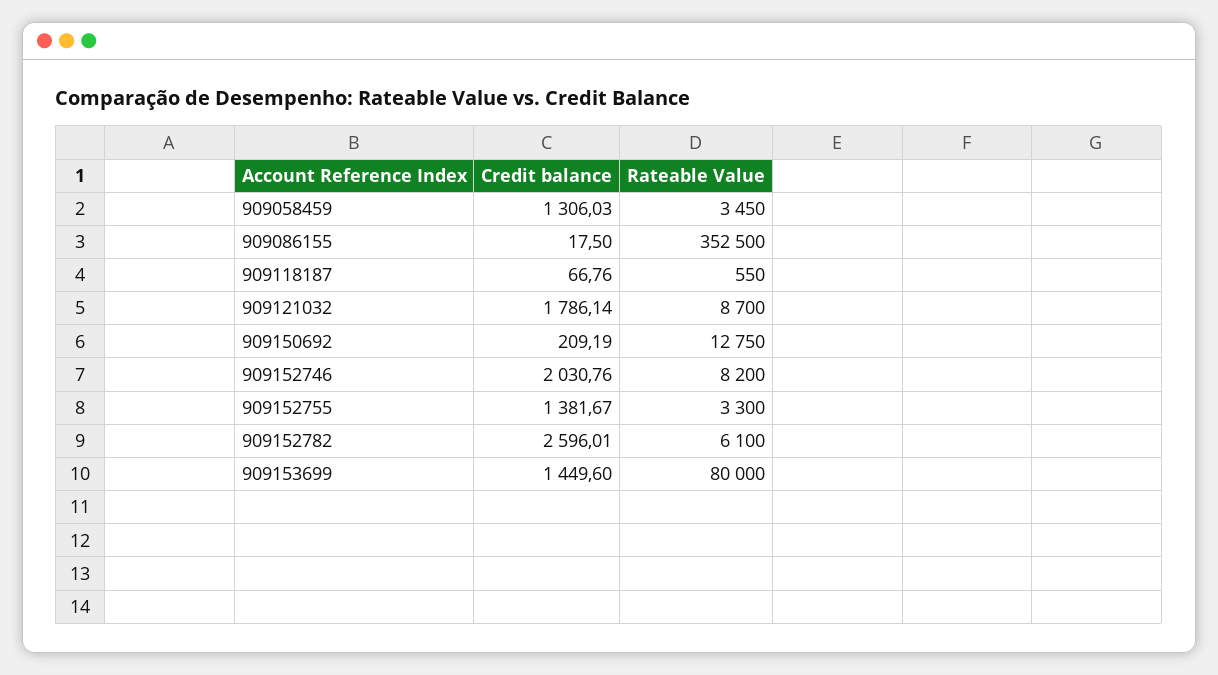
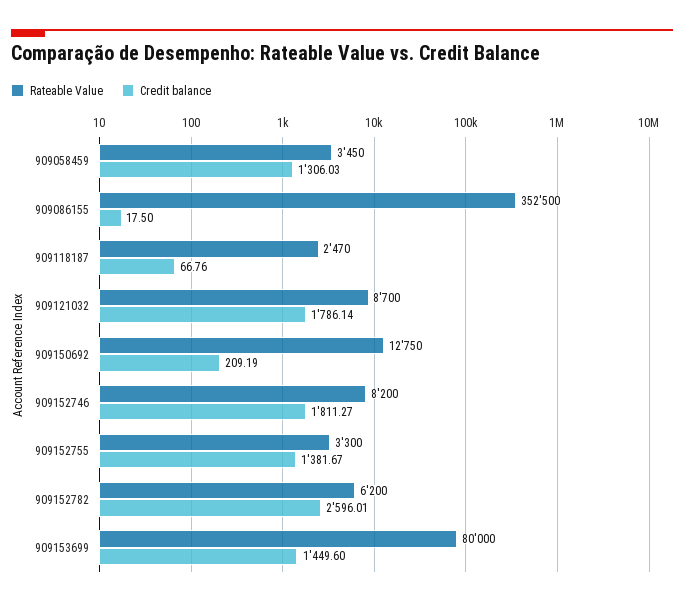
  {
    "Credit balance": {
      "909058459": 1306.03,
      "909086155": 17.5,
      "909118187": 66.76,
      "909121032": 1786.14,
      "909150692": 209.19,
-     "909152746": 2030.76,
+     "909152746": 1811.27,
      "909152755": 1381.67,
      "909152782": 2596.01,
      "909153699": 1449.6
    },
    "Rateable Value": {
      "909058459": 3450,
      "909086155": 352500,
-     "909118187": 550,
+     "909118187": 2470,
      "909121032": 8700,
      "909150692": 12750,
      "909152746": 8200,
      "909152755": 3300,
-     "909152782": 6100,
+     "909152782": 6200,
      "909153699": 80000
    }
  }

